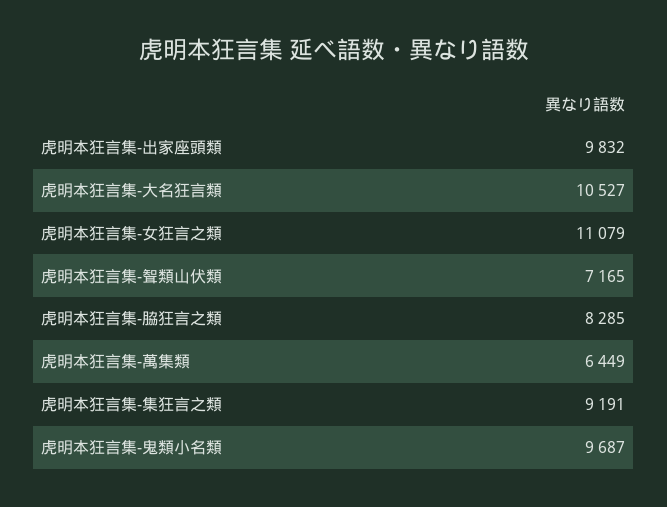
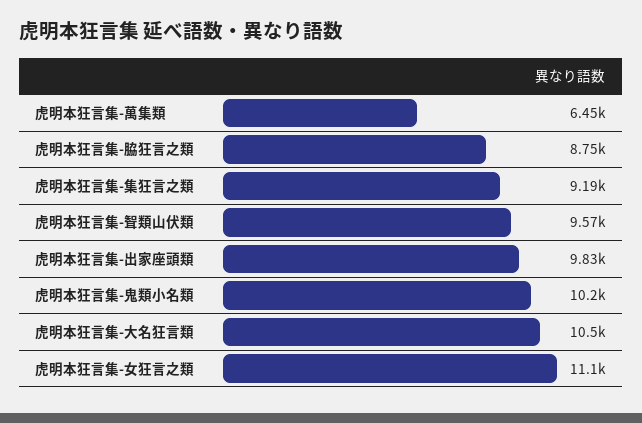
  {
    "虎明本狂言集-出家座頭類": 9832,
    "虎明本狂言集-大名狂言類": 10527,
    "虎明本狂言集-女狂言之類": 11079,
-   "虎明本狂言集-聟類山伏類": 7165,
+   "虎明本狂言集-聟類山伏類": 9570,
-   "虎明本狂言集-脇狂言之類": 8285,
+   "虎明本狂言集-脇狂言之類": 8750,
    "虎明本狂言集-萬集類": 6449,
    "虎明本狂言集-集狂言之類": 9191,
-   "虎明本狂言集-鬼類小名類": 9687
+   "虎明本狂言集-鬼類小名類": 10200
  }

